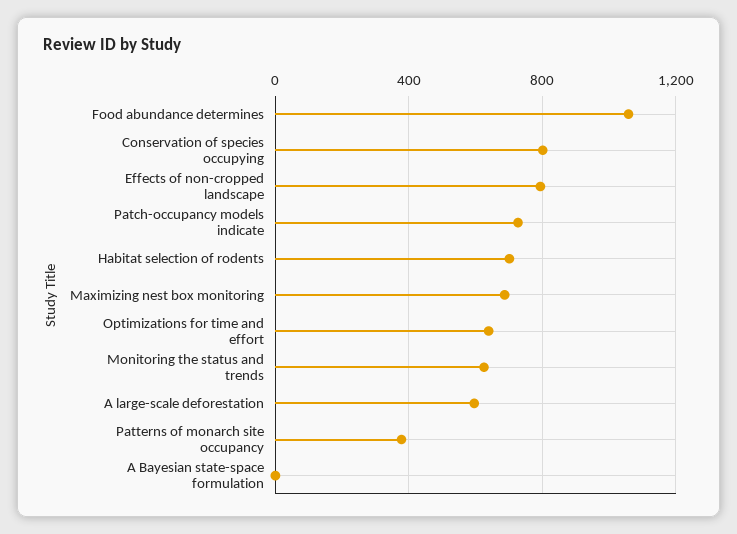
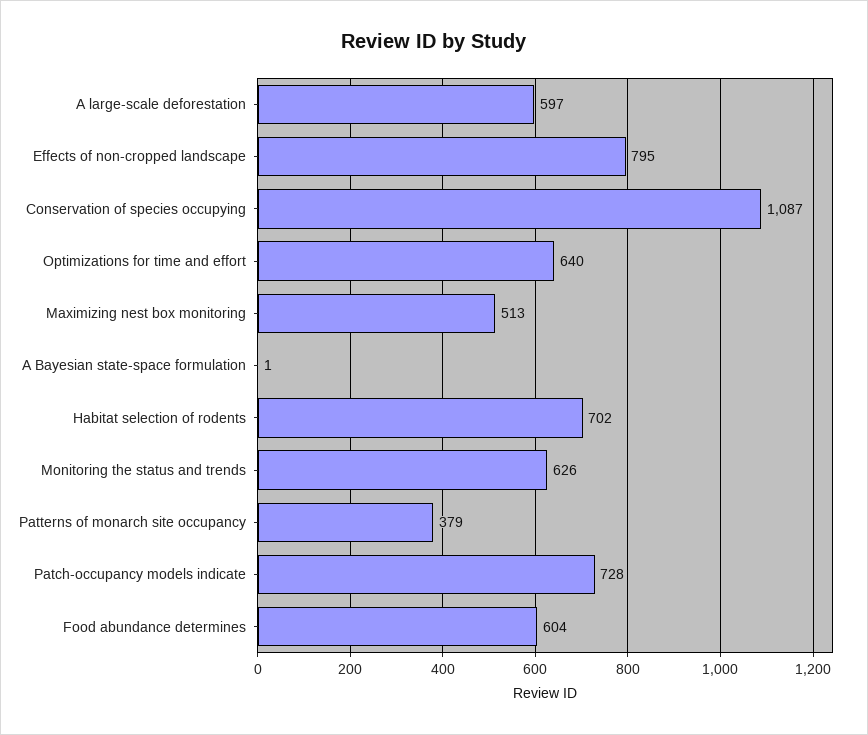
  {
-   "Food abundance determines": 1050,
+   "Food abundance determines": 604,
-   "Conservation of species occupying": 800,
+   "Conservation of species occupying": 1087,
    "Effects of non-cropped landscape": 795,
    "Patch-occupancy models indicate": 728,
    "Habitat selection of rodents": 702,
-   "Maximizing nest box monitoring": 700,
+   "Maximizing nest box monitoring": 513,
    "Optimizations for time and effort": 640,
    "Monitoring the status and trends": 626,
    "A large-scale deforestation": 597,
    "Patterns of monarch site occupancy": 379,
    "A Bayesian state-space formulation": 1
  }

